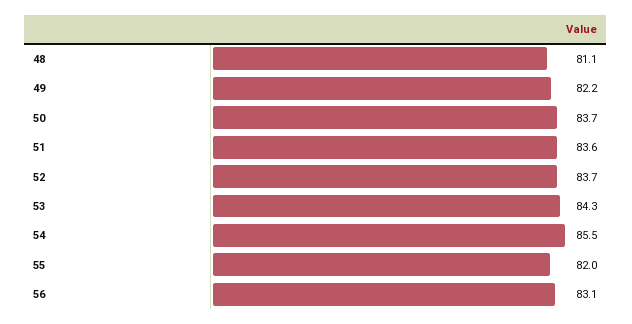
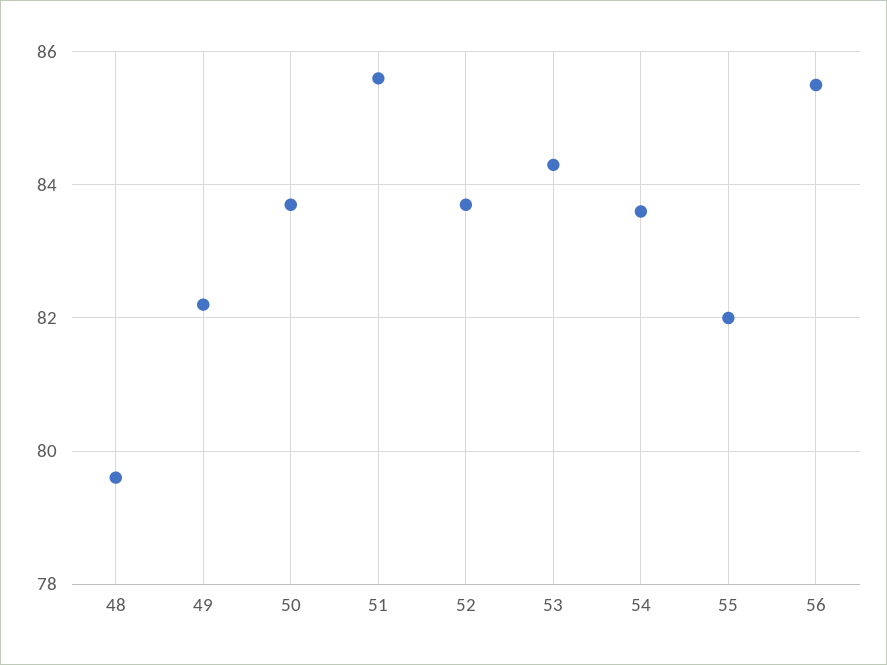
  {
-   "48": 81.1,
+   "48": 79.5,
    "49": 82.2,
    "50": 83.7,
-   "51": 83.6,
+   "51": 85.5,
    "52": 83.7,
    "53": 84.3,
-   "54": 85.5,
+   "54": 83.5,
    "55": 82,
-   "56": 83.1
+   "56": 85.5
  }

